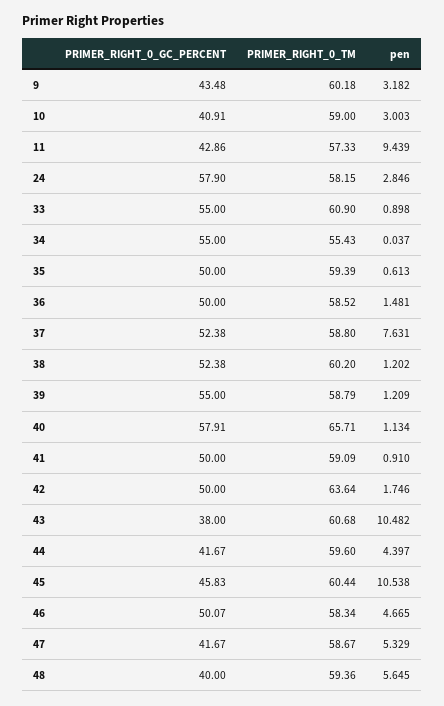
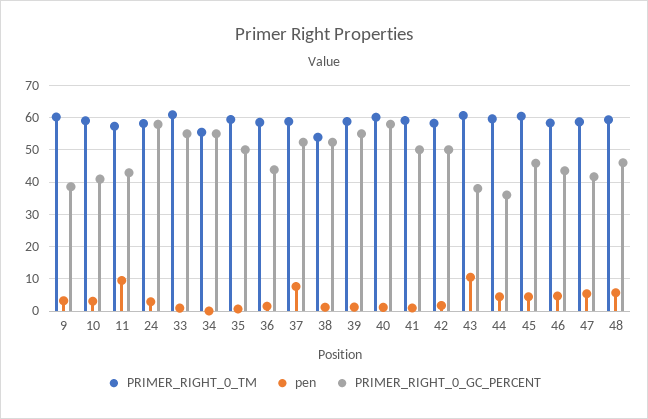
  {
    "PRIMER_RIGHT_0_GC_PERCENT": {
-     "9": 43.48,
+     "9": 38,
      "10": 40.91,
      "11": 42.86,
      "24": 57.9,
      "33": 55,
      "34": 55,
      "35": 50,
-     "36": 50,
+     "36": 44,
      "37": 52.38,
      "38": 52.38,
      "39": 55,
      "40": 57.91,
      "41": 50,
      "42": 50,
      "43": 38,
-     "44": 41.67,
+     "44": 36,
      "45": 45.83,
-     "46": 50.07,
+     "46": 44,
      "47": 41.67,
-     "48": 40
+     "48": 46
    },
    "PRIMER_RIGHT_0_TM": {
      "9": 60.18,
      "10": 59,
      "11": 57.33,
      "24": 58.15,
      "33": 60.9,
      "34": 55.43,
      "35": 59.39,
      "36": 58.52,
      "37": 58.8,
-     "38": 60.2,
+     "38": 54,
      "39": 58.79,
-     "40": 65.71,
+     "40": 60,
      "41": 59.09,
-     "42": 63.64,
+     "42": 58,
      "43": 60.68,
      "44": 59.6,
      "45": 60.44,
      "46": 58.34,
      "47": 58.67,
      "48": 59.36
    },
    "pen": {
      "9": 3.182,
      "10": 3.003,
      "11": 9.439,
      "24": 2.846,
      "33": 0.898,
      "34": 0.037,
      "35": 0.613,
      "36": 1.481,
      "37": 7.631,
      "38": 1.202,
      "39": 1.209,
      "40": 1.134,
      "41": 0.91,
      "42": 1.746,
      "43": 10.482,
      "44": 4.397,
-     "45": 10.538,
+     "45": 4,
      "46": 4.665,
      "47": 5.329,
      "48": 5.645
    }
  }

